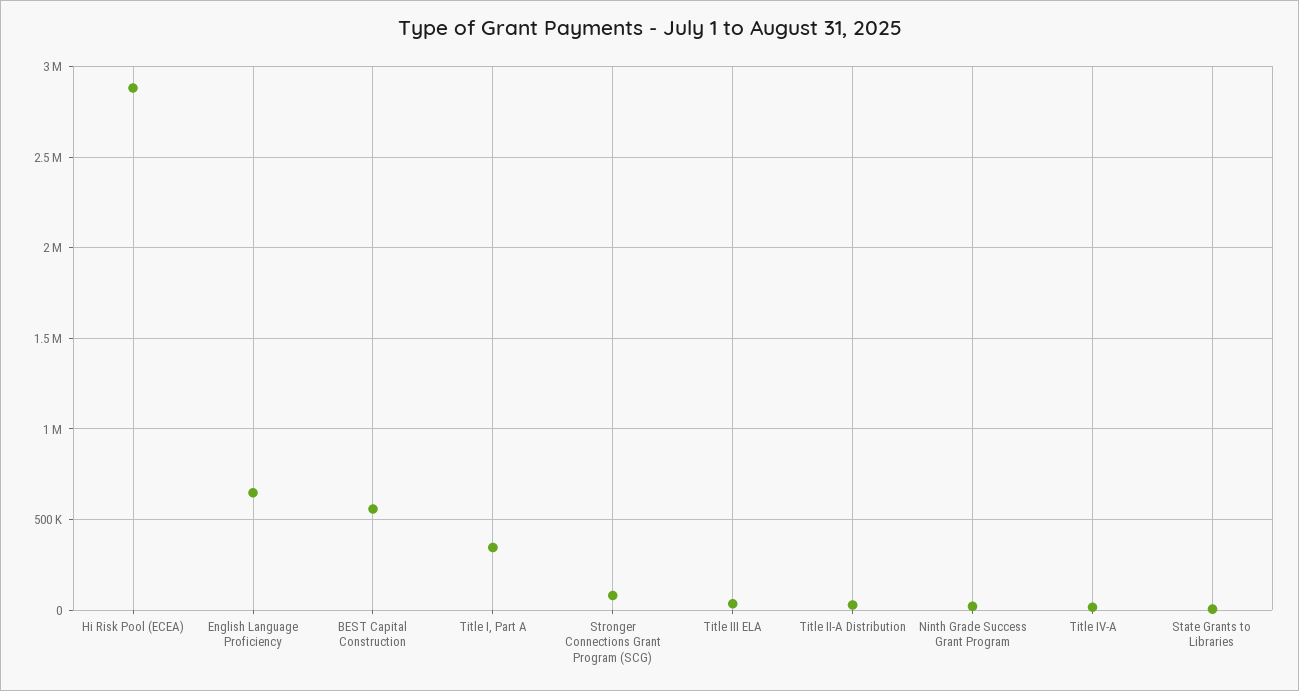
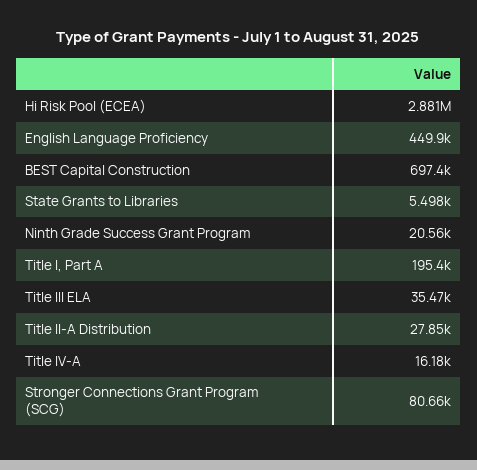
  {
    "Hi Risk Pool (ECEA)": 2881000,
-   "English Language Proficiency": 650000,
+   "English Language Proficiency": 449900,
-   "BEST Capital Construction": 550000,
+   "BEST Capital Construction": 697400,
-   "Title I, Part A": 350000,
+   "Title I, Part A": 195400,
    "Stronger Connections Grant Program (SCG)": 80660,
    "Title III ELA": 35470,
    "Title II-A Distribution": 27850,
    "Ninth Grade Success Grant Program": 20560,
    "Title IV-A": 16180,
    "State Grants to Libraries": 5498
  }

